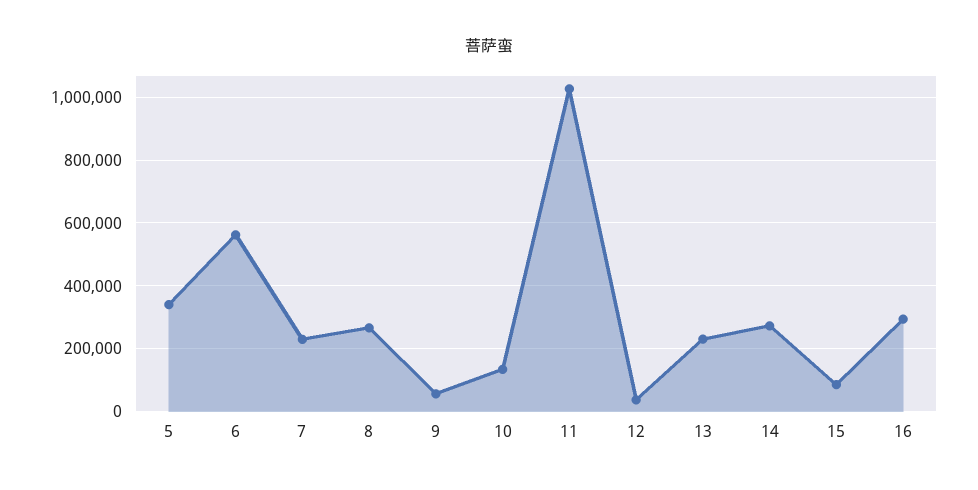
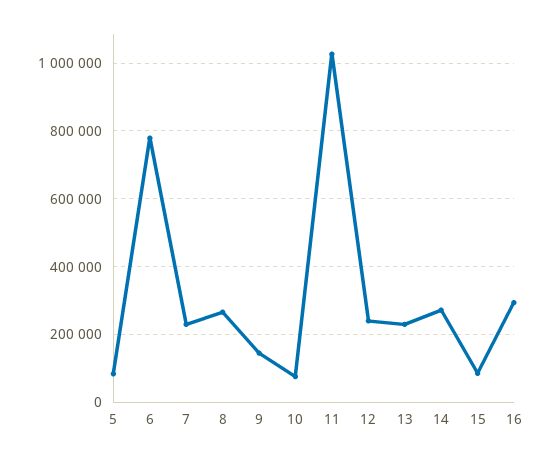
  {
-   "5": 340000,
+   "5": 80000,
-   "6": 560000,
+   "6": 780000,
    "7": 240000,
    "8": 260000,
-   "9": 60000,
+   "9": 140000,
-   "10": 140000,
+   "10": 80000,
    "11": 1020000,
-   "12": 40000,
+   "12": 240000,
    "13": 240000,
    "14": 280000,
    "15": 80000,
    "16": 300000
  }

